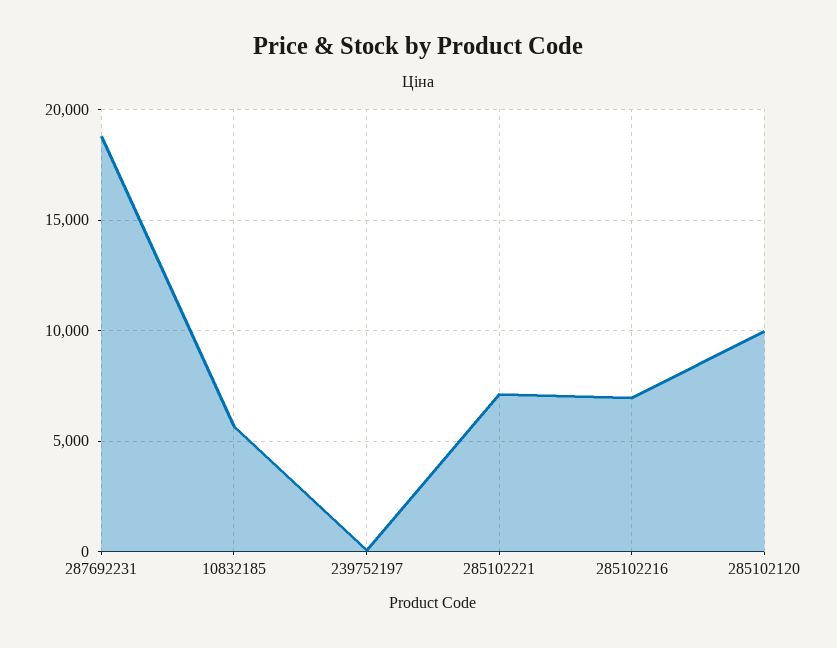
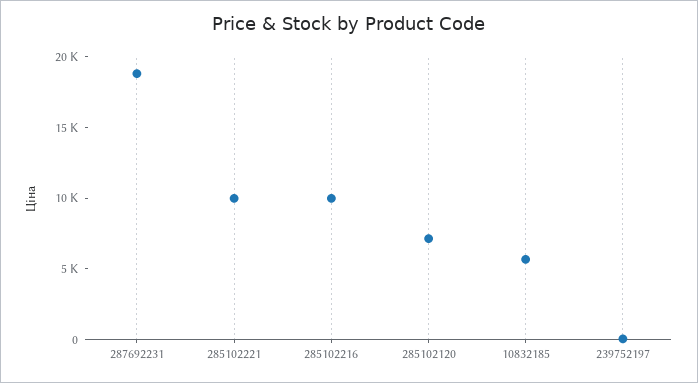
  {
    "287692231": 19000,
    "10832185": 5500,
    "239752197": 0,
-   "285102221": 7000,
+   "285102221": 10000,
-   "285102216": 7000,
+   "285102216": 10000,
-   "285102120": 10000
+   "285102120": 7000
  }

